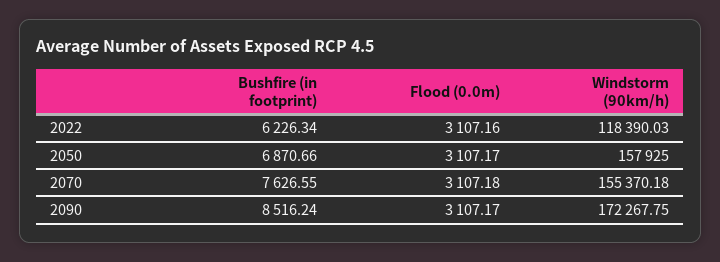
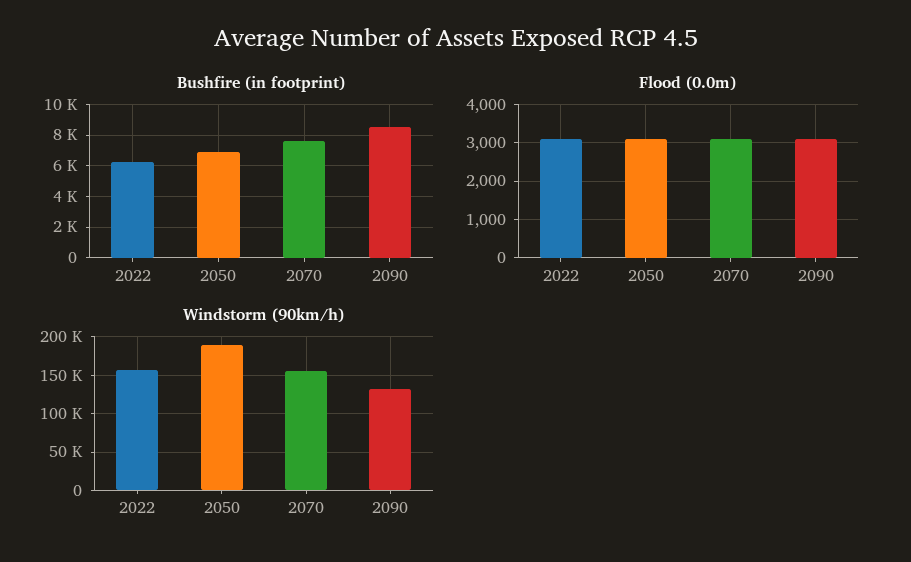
  {
    "Bushfire (in footprint)": {
      "2022": 6226.34,
      "2050": 6870.66,
      "2070": 7626.55,
      "2090": 8516.24
    },
    "Flood (0.0m)": {
      "2022": 3107.16,
      "2050": 3107.17,
      "2070": 3107.18,
      "2090": 3107.17
    },
    "Windstorm (90km/h)": {
-     "2022": 118390.03,
+     "2022": 160000,
-     "2050": 157925,
+     "2050": 190000,
      "2070": 155370.18,
-     "2090": 172267.75
+     "2090": 130000
    }
  }

